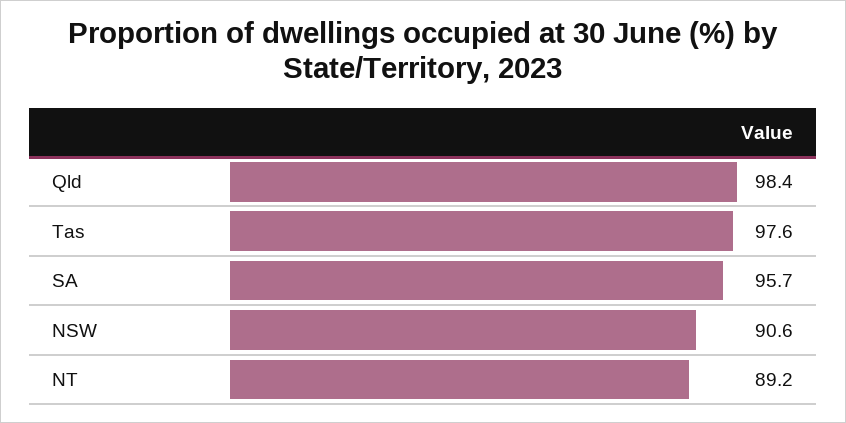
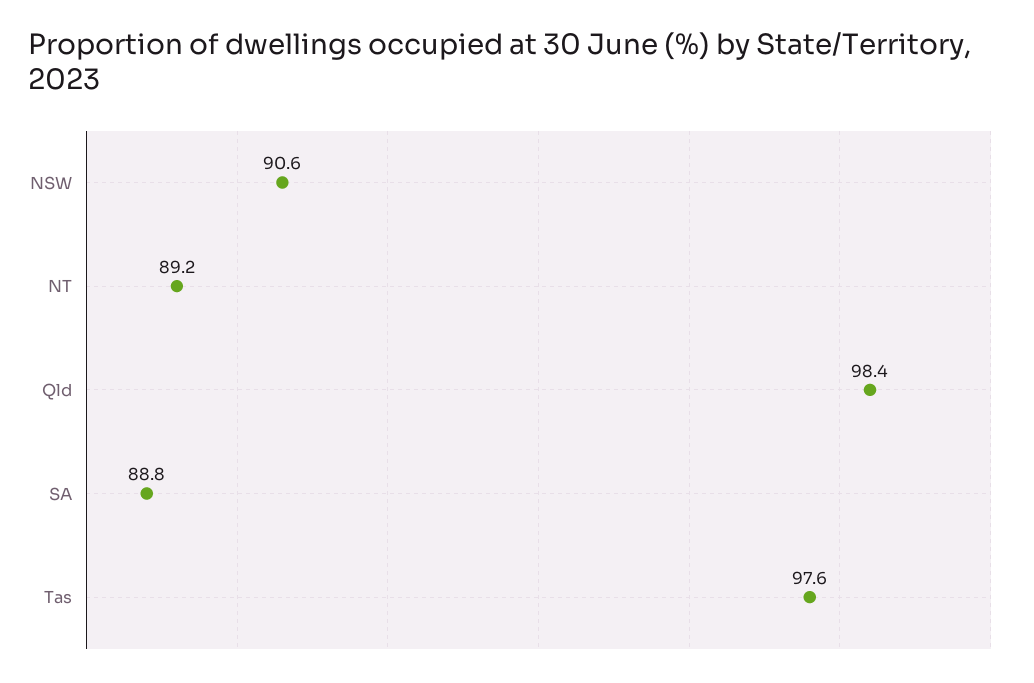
  {
    "Qld": 98.4,
    "Tas": 97.6,
-   "SA": 95.7,
+   "SA": 88.8,
    "NSW": 90.6,
    "NT": 89.2
  }

